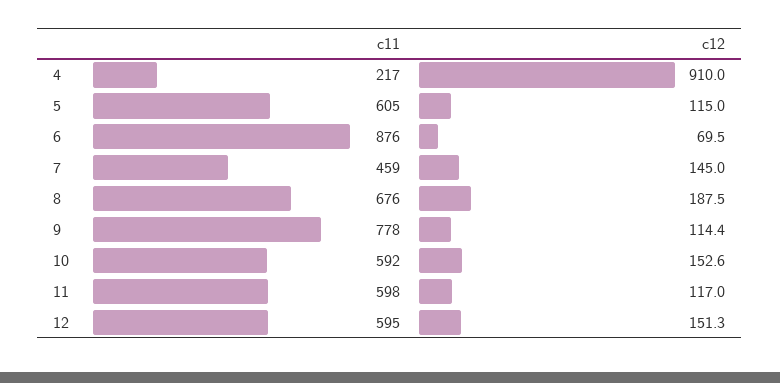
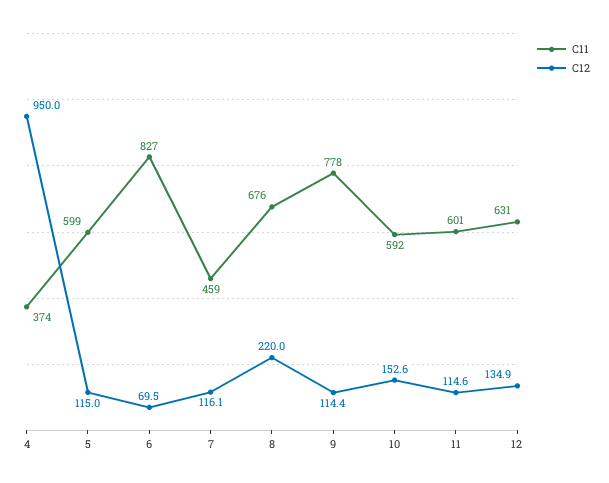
  {
    "c11": {
-     "4": 217,
+     "4": 374,
-     "5": 605,
+     "5": 599,
-     "6": 876,
+     "6": 827,
      "7": 459,
      "8": 676,
      "9": 778,
      "10": 592,
-     "11": 598,
+     "11": 601,
-     "12": 595
+     "12": 631
    },
    "c12": {
-     "4": 910,
+     "4": 950,
      "5": 115,
      "6": 69.5,
-     "7": 145,
+     "7": 116.1,
-     "8": 187.5,
+     "8": 220,
      "9": 114.4,
      "10": 152.6,
-     "11": 117,
+     "11": 114.6,
-     "12": 151.3
+     "12": 134.9
    }
  }

